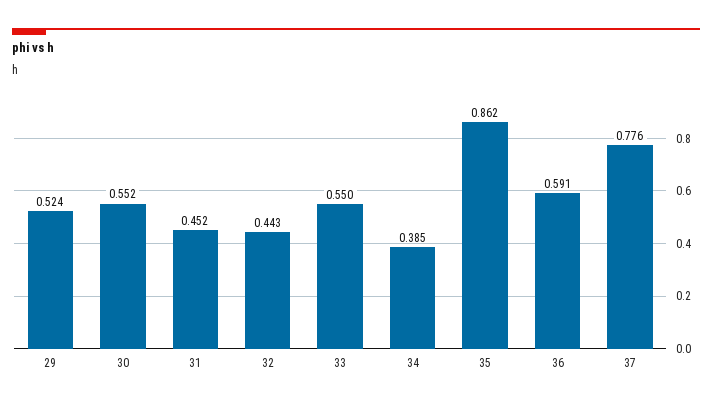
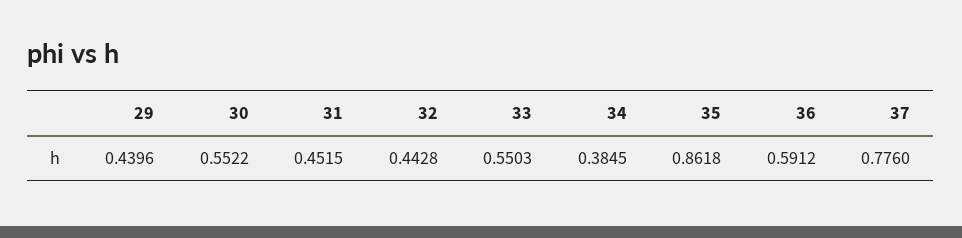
  {
-   "29": 0.524,
+   "29": 0.4396,
    "30": 0.5522,
    "31": 0.4515,
    "32": 0.4428,
    "33": 0.5503,
    "34": 0.3845,
    "35": 0.8618,
    "36": 0.5912,
    "37": 0.776
  }

